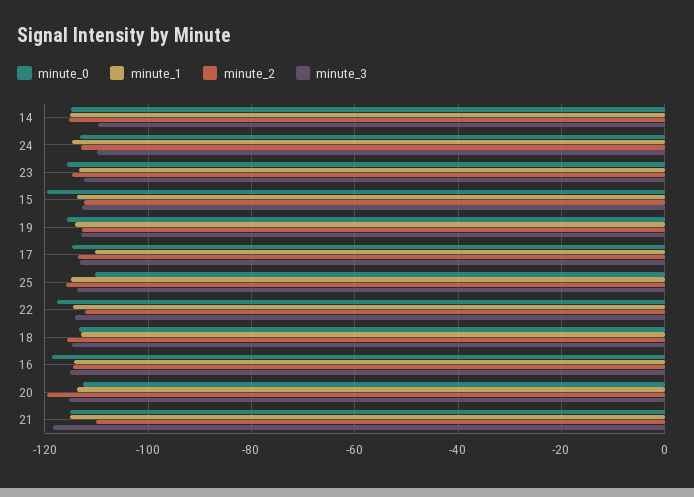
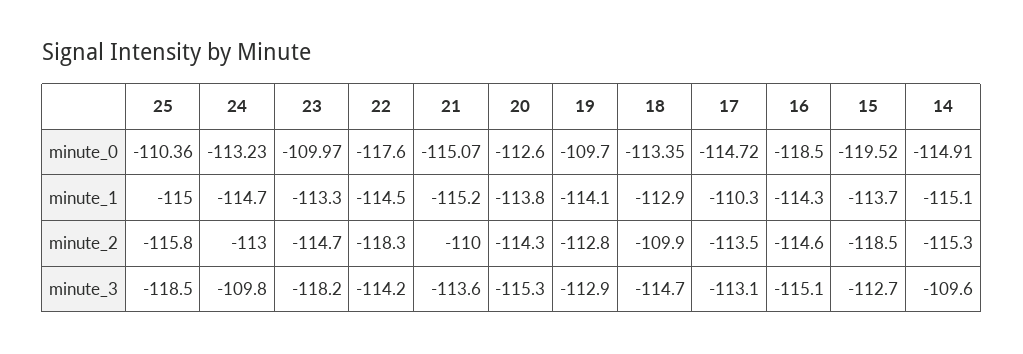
  {
    "minute_0": {
      "14": -114.91,
      "24": -113.23,
-     "23": -116,
+     "23": -109.97,
      "15": -119.52,
-     "19": -116,
+     "19": -109.7,
      "17": -114.72,
      "25": -110.36,
      "22": -117.6,
      "18": -113.35,
      "16": -118.5,
      "20": -112.6,
      "21": -115.07
    },
    "minute_1": {
      "14": -115.1,
      "24": -114.7,
      "23": -113.3,
      "15": -113.7,
      "19": -114.1,
      "17": -110.3,
      "25": -115,
      "22": -114.5,
      "18": -112.9,
      "16": -114.3,
      "20": -113.8,
      "21": -115.2
    },
    "minute_2": {
      "14": -115.3,
      "24": -113,
      "23": -114.7,
-     "15": -112,
+     "15": -118.5,
      "19": -112.8,
      "17": -113.5,
      "25": -115.8,
-     "22": -112,
+     "22": -118.3,
-     "18": -116,
+     "18": -109.9,
      "16": -114.6,
-     "20": -120,
+     "20": -114.3,
      "21": -110
    },
    "minute_3": {
      "14": -109.6,
      "24": -109.8,
-     "23": -112,
+     "23": -118.2,
      "15": -112.7,
      "19": -112.9,
      "17": -113.1,
-     "25": -114,
+     "25": -118.5,
      "22": -114.2,
      "18": -114.7,
      "16": -115.1,
      "20": -115.3,
-     "21": -118
+     "21": -113.6
    }
  }

